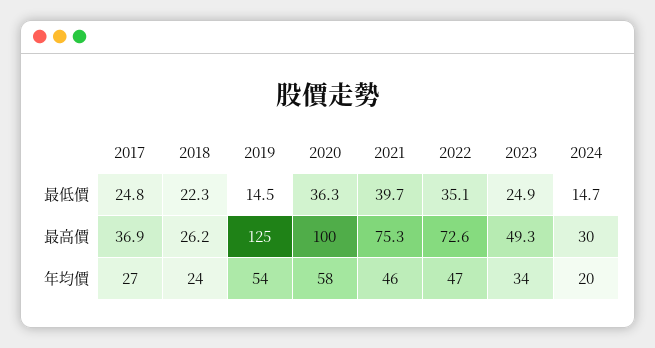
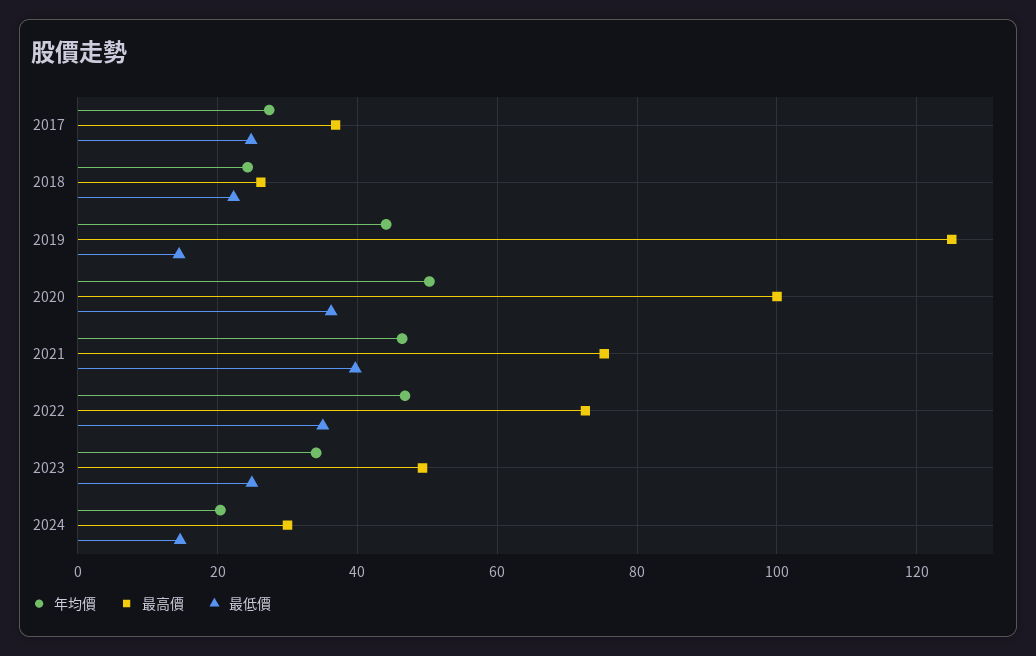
  {
    "最低價": {
      "2017": 24.8,
      "2018": 22.3,
      "2019": 14.5,
      "2020": 36.3,
      "2021": 39.7,
      "2022": 35.1,
      "2023": 24.9,
      "2024": 14.7
    },
    "最高價": {
      "2017": 36.9,
      "2018": 26.2,
      "2019": 125,
      "2020": 100,
      "2021": 75.3,
      "2022": 72.6,
      "2023": 49.3,
      "2024": 30
    },
    "年均價": {
      "2017": 27,
      "2018": 24,
-     "2019": 54,
+     "2019": 44,
-     "2020": 58,
+     "2020": 50,
      "2021": 46,
      "2022": 47,
      "2023": 34,
      "2024": 20
    }
  }

